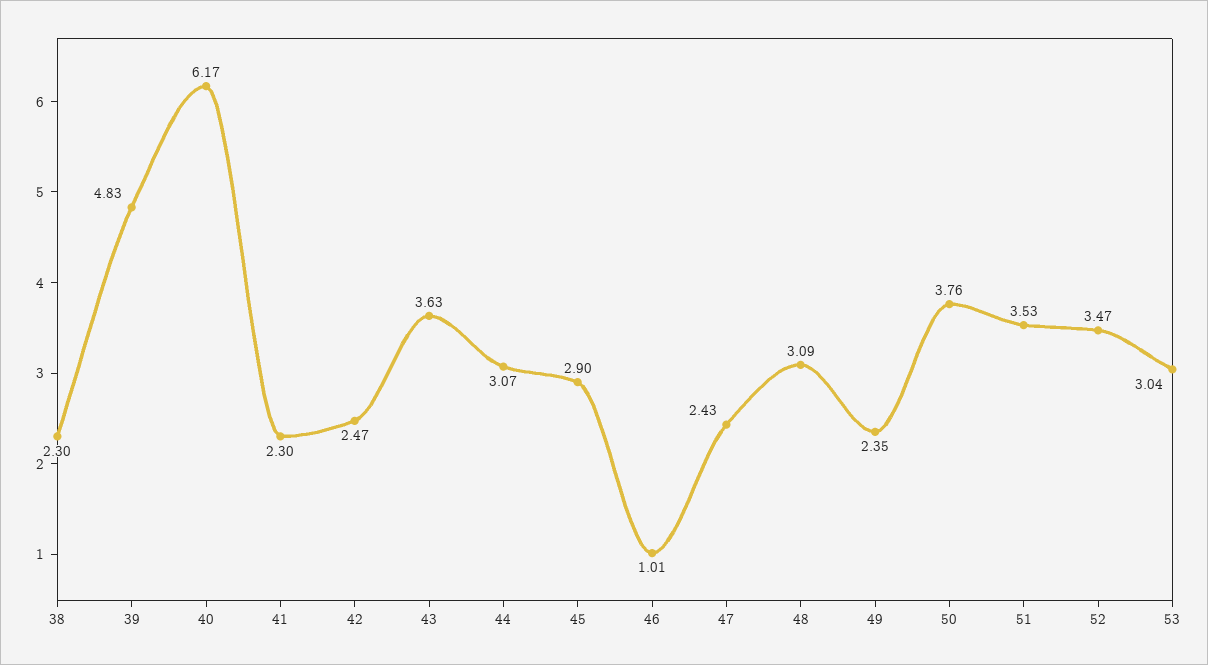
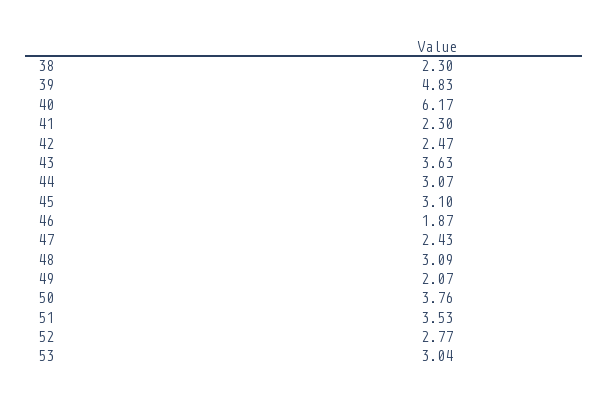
  {
    "38": 2.3,
    "39": 4.83,
    "40": 6.17,
    "41": 2.3,
    "42": 2.47,
    "43": 3.63,
    "44": 3.07,
-   "45": 2.9,
+   "45": 3.1,
-   "46": 1.01,
+   "46": 1.87,
    "47": 2.43,
    "48": 3.09,
-   "49": 2.35,
+   "49": 2.07,
    "50": 3.76,
    "51": 3.53,
-   "52": 3.47,
+   "52": 2.77,
    "53": 3.04
  }

